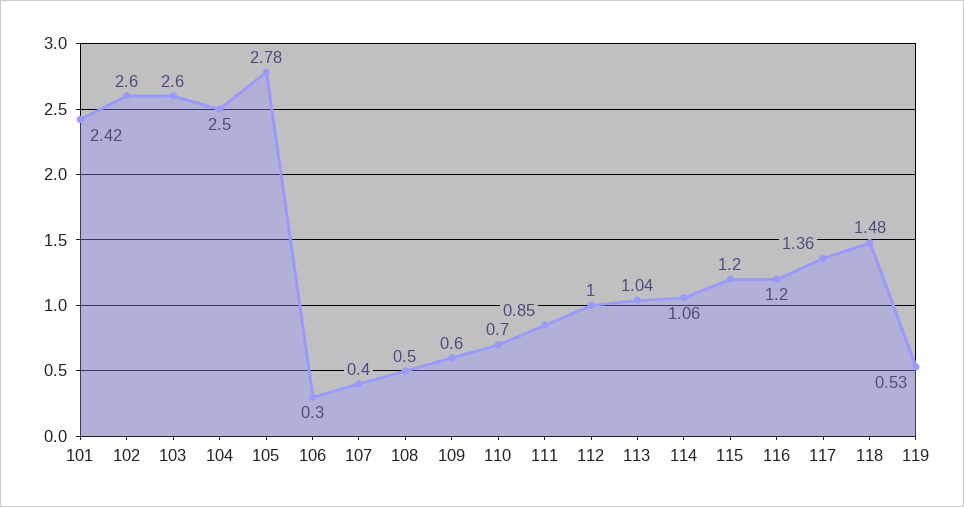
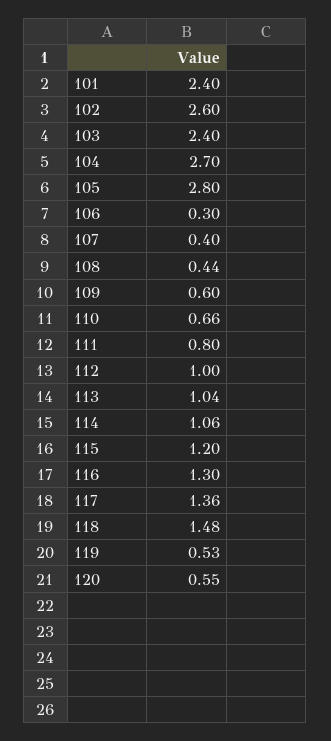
  {
-   "101": 2.42,
+   "101": 2.4,
    "102": 2.6,
-   "103": 2.6,
+   "103": 2.4,
-   "104": 2.5,
+   "104": 2.7,
-   "105": 2.78,
+   "105": 2.8,
    "106": 0.3,
    "107": 0.4,
-   "108": 0.5,
+   "108": 0.44,
    "109": 0.6,
-   "110": 0.7,
+   "110": 0.66,
-   "111": 0.85,
+   "111": 0.8,
    "112": 1,
    "113": 1.04,
    "114": 1.06,
    "115": 1.2,
-   "116": 1.2,
+   "116": 1.3,
    "117": 1.36,
    "118": 1.48,
-   "119": 0.53
+   "119": 0.53,
+   "120": 0.55
  }

